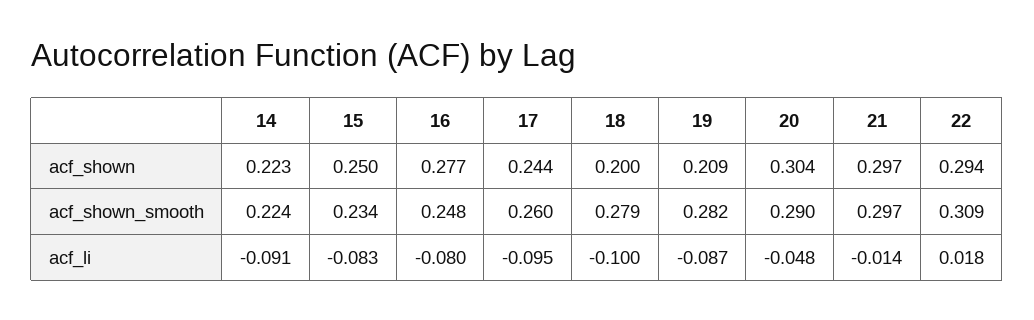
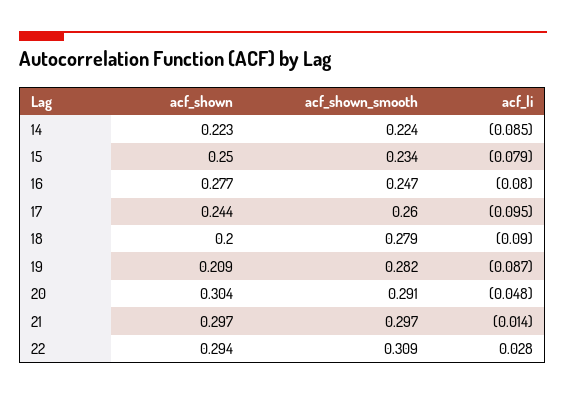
  {
    "14": {
      "acf_shown": 0.223,
      "acf_shown_smooth": 0.224,
-     "acf_li": -0.091
+     "acf_li": -0.085
    },
    "15": {
      "acf_shown": 0.25,
      "acf_shown_smooth": 0.234,
-     "acf_li": -0.083
+     "acf_li": -0.079
    },
    "16": {
      "acf_shown": 0.277,
-     "acf_shown_smooth": 0.248,
+     "acf_shown_smooth": 0.247,
      "acf_li": -0.08
    },
    "17": {
      "acf_shown": 0.244,
      "acf_shown_smooth": 0.26,
      "acf_li": -0.095
    },
    "18": {
      "acf_shown": 0.2,
      "acf_shown_smooth": 0.279,
-     "acf_li": -0.1
+     "acf_li": -0.09
    },
    "19": {
      "acf_shown": 0.209,
      "acf_shown_smooth": 0.282,
      "acf_li": -0.087
    },
    "20": {
      "acf_shown": 0.304,
-     "acf_shown_smooth": 0.29,
+     "acf_shown_smooth": 0.291,
      "acf_li": -0.048
    },
    "21": {
      "acf_shown": 0.297,
      "acf_shown_smooth": 0.297,
      "acf_li": -0.014
    },
    "22": {
      "acf_shown": 0.294,
      "acf_shown_smooth": 0.309,
-     "acf_li": 0.018
+     "acf_li": 0.028
    }
  }

